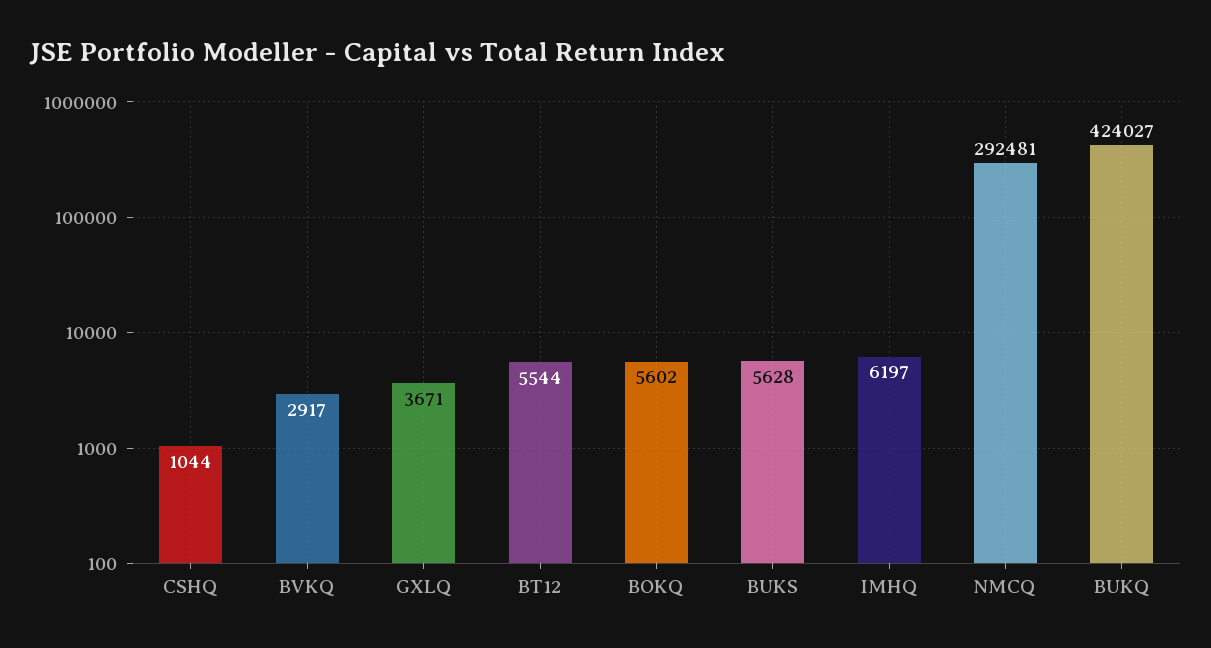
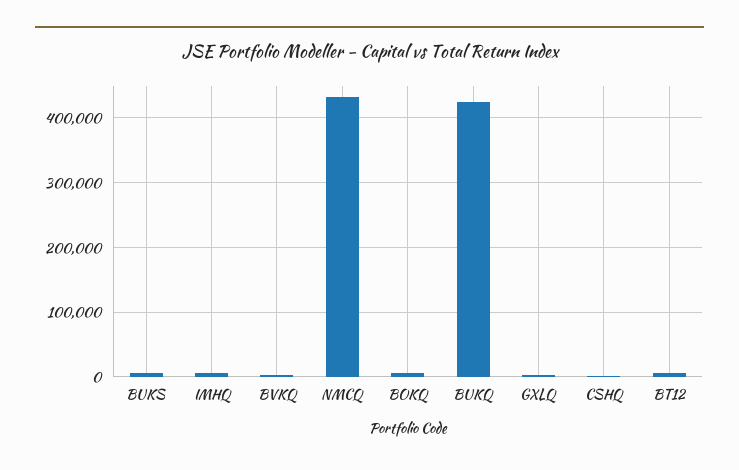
  {
    "CSHQ": 1044,
    "BVKQ": 2917,
    "GXLQ": 3671,
    "BT12": 5544,
    "BOKQ": 5602,
    "BUKS": 5628,
    "IMHQ": 6197,
-   "NMCQ": 292481,
+   "NMCQ": 430000,
    "BUKQ": 424027
  }

